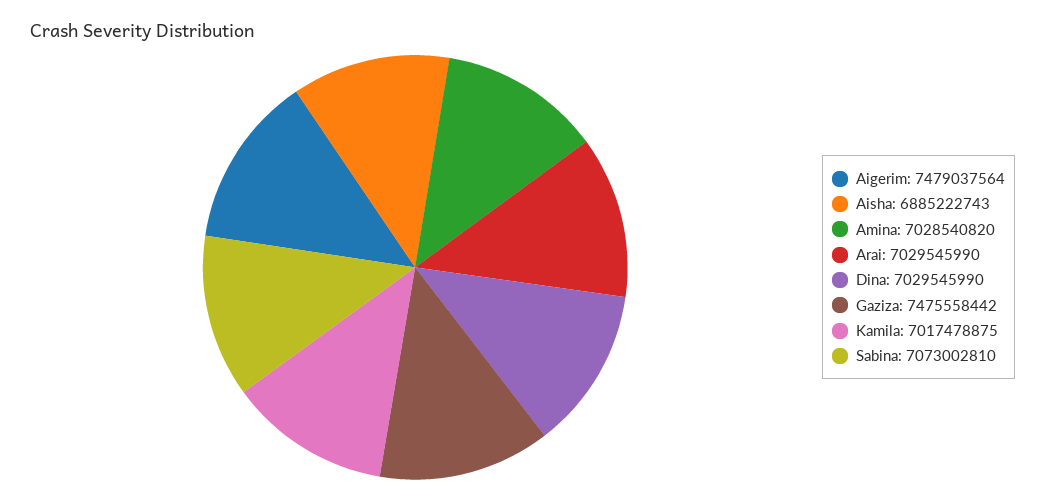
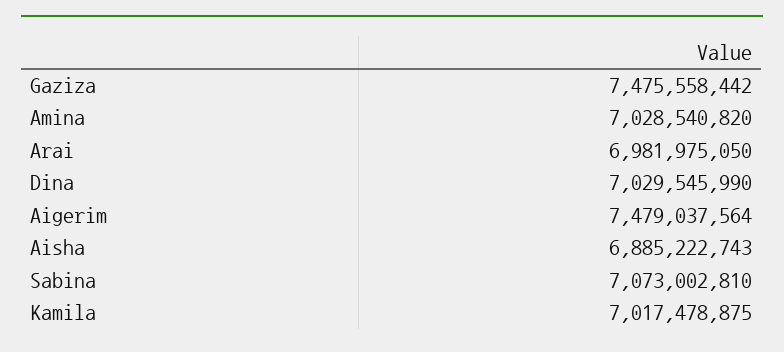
  {
    "Aigerim": 7479037564,
    "Aisha": 6885222743,
    "Amina": 7028540820,
-   "Arai": 7029545990,
+   "Arai": 6981975050,
    "Dina": 7029545990,
    "Gaziza": 7475558442,
    "Kamila": 7017478875,
    "Sabina": 7073002810
  }

